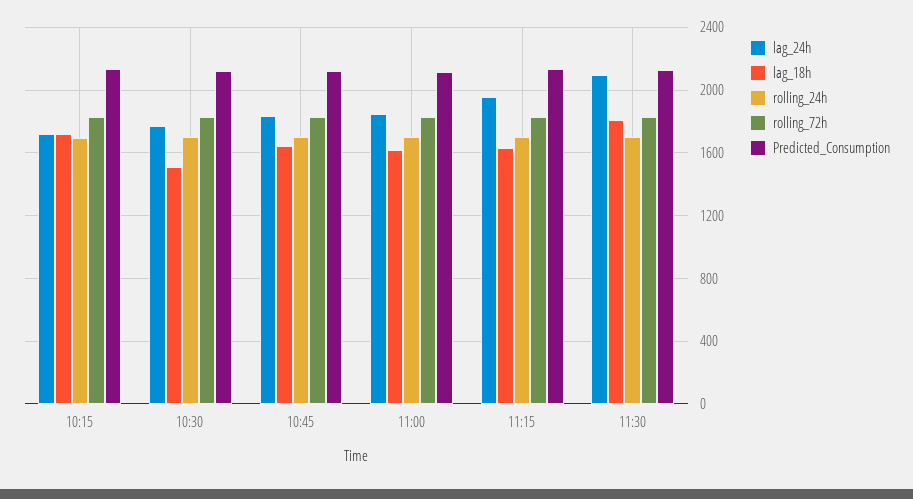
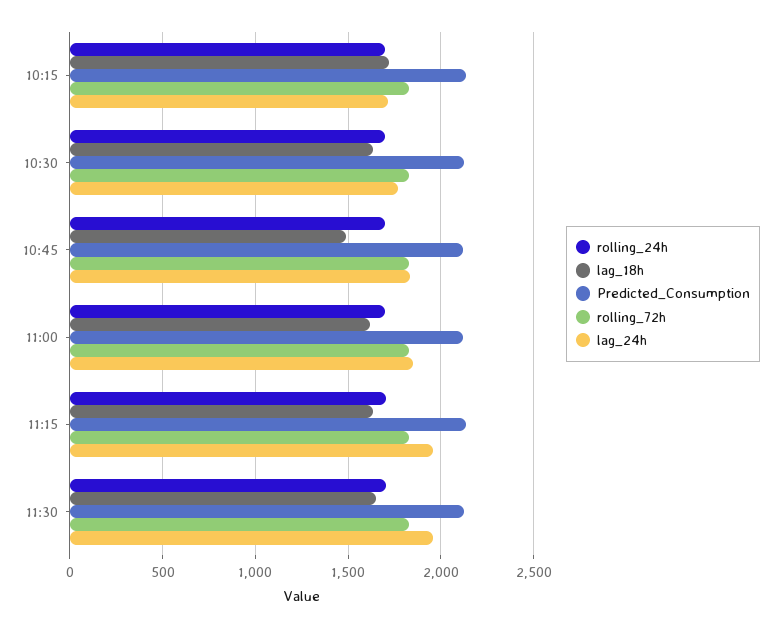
  {
    "lag_24h": {
      "10:15": 1700,
      "10:30": 1750,
      "10:45": 1850,
      "11:00": 1850,
      "11:15": 1950,
-     "11:30": 2100
+     "11:30": 1950
    },
    "lag_18h": {
      "10:15": 1700,
-     "10:30": 1500,
+     "10:30": 1650,
-     "10:45": 1650,
+     "10:45": 1500,
      "11:00": 1600,
      "11:15": 1650,
-     "11:30": 1800
+     "11:30": 1650
    },
    "rolling_24h": {
      "10:15": 1700,
      "10:30": 1700,
      "10:45": 1700,
      "11:00": 1700,
      "11:15": 1700,
      "11:30": 1700
    },
    "rolling_72h": {
      "10:15": 1850,
      "10:30": 1850,
      "10:45": 1850,
      "11:00": 1850,
      "11:15": 1850,
      "11:30": 1850
    },
    "Predicted_Consumption": {
      "10:15": 2150,
      "10:30": 2100,
      "10:45": 2100,
      "11:00": 2100,
      "11:15": 2150,
      "11:30": 2150
    }
  }

